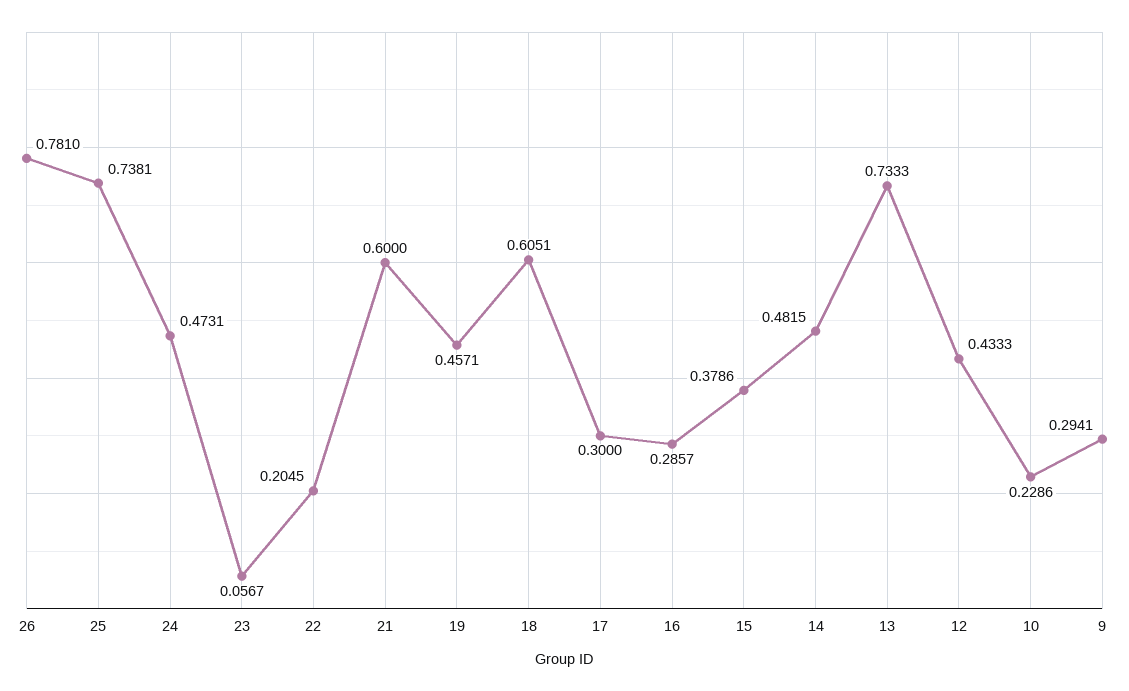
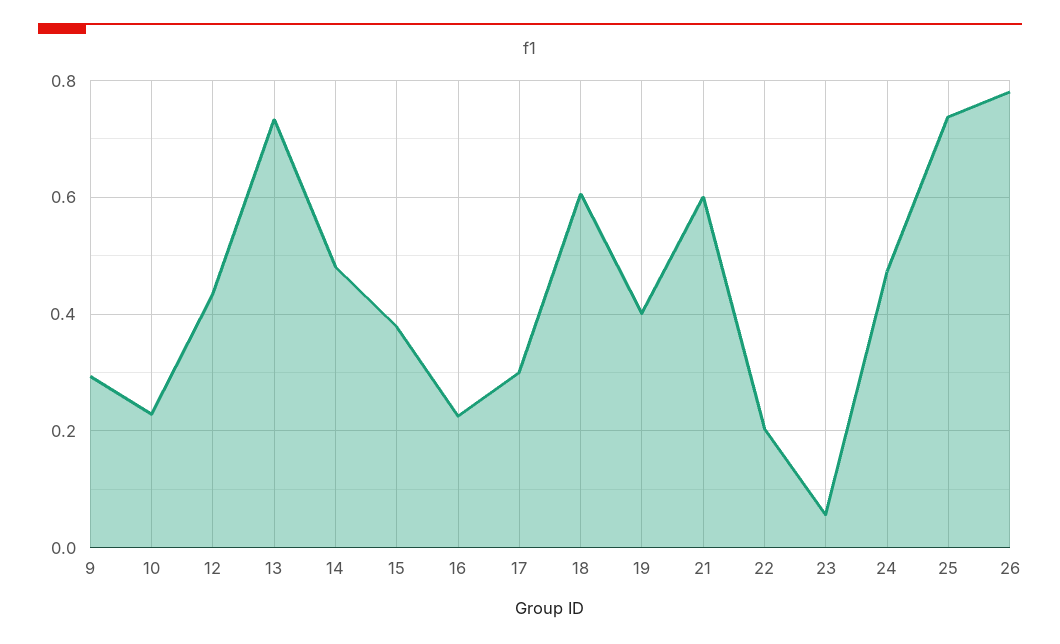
  {
    "26": 0.781,
    "25": 0.7381,
    "24": 0.4731,
    "23": 0.0567,
    "22": 0.2045,
    "21": 0.6,
-   "19": 0.4571,
+   "19": 0.4,
    "18": 0.6051,
    "17": 0.3,
-   "16": 0.2857,
+   "16": 0.22,
    "15": 0.3786,
    "14": 0.4815,
    "13": 0.7333,
    "12": 0.4333,
    "10": 0.2286,
    "9": 0.2941
  }

